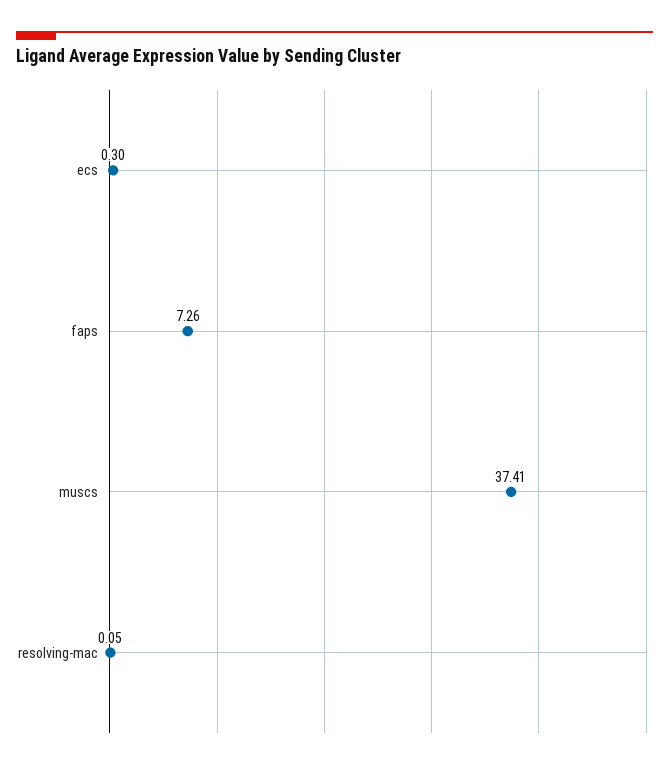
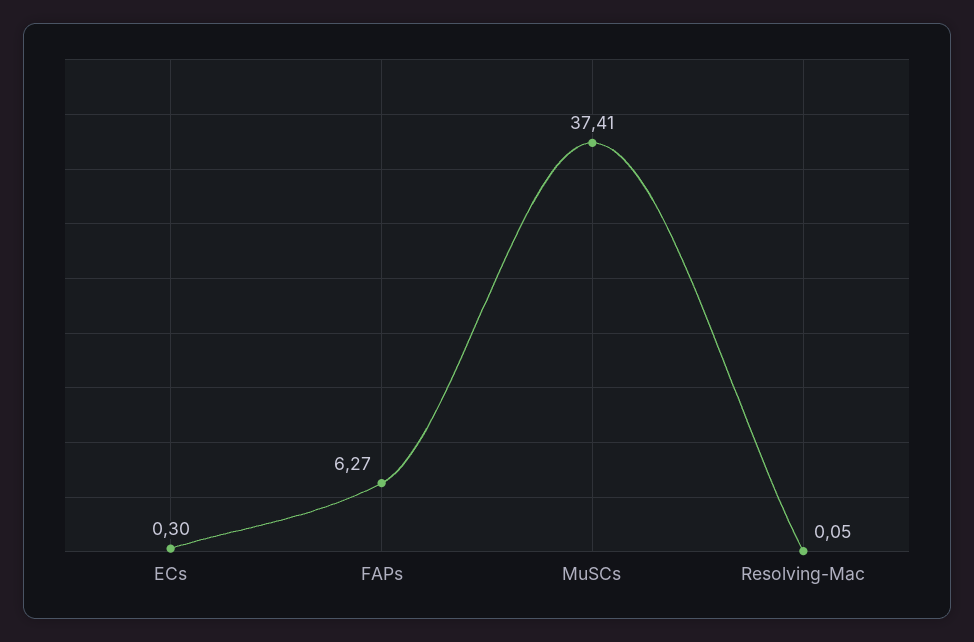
  {
    "ecs": 0.3,
-   "faps": 7.26,
+   "faps": 6.27,
    "muscs": 37.41,
    "resolving-mac": 0.05
  }

